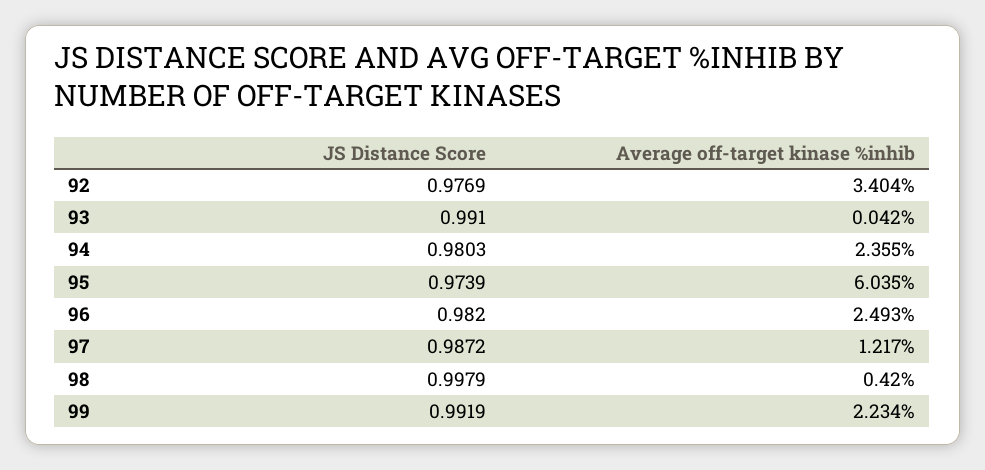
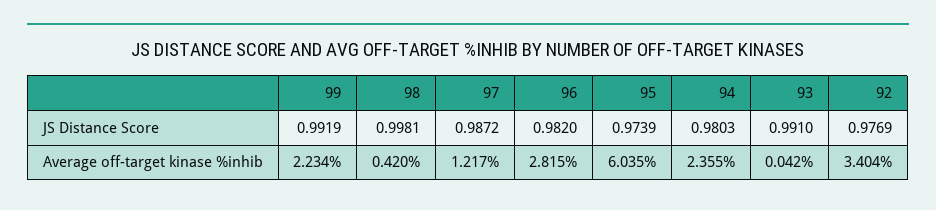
  {
    "JS Distance Score": {
      "92": 0.9769,
      "93": 0.991,
      "94": 0.9803,
      "95": 0.9739,
      "96": 0.982,
      "97": 0.9872,
-     "98": 0.9979,
+     "98": 0.9981,
      "99": 0.9919
    },
    "Average off-target kinase %inhib": {
      "92": 3.404,
      "93": 0.042,
      "94": 2.355,
      "95": 6.035,
-     "96": 2.493,
+     "96": 2.815,
      "97": 1.217,
      "98": 0.42,
      "99": 2.234
    }
  }

